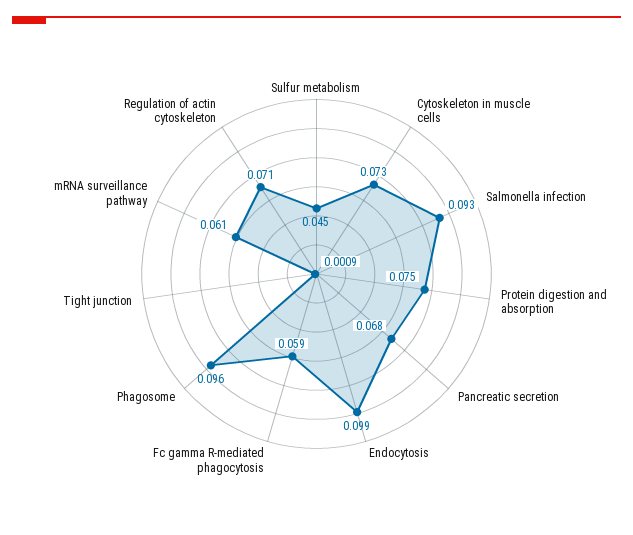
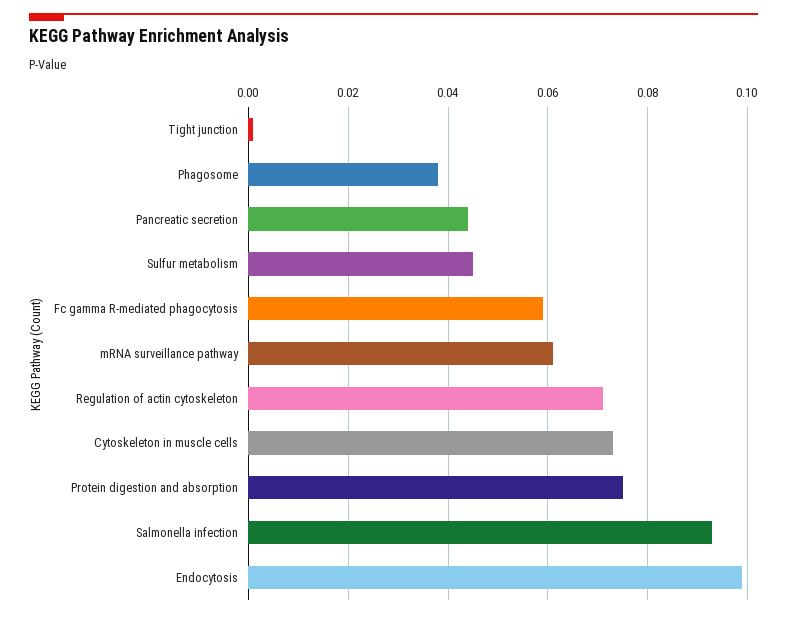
  {
    "Sulfur metabolism": 0.045,
    "Cytoskeleton in muscle cells": 0.073,
    "Salmonella infection": 0.093,
    "Protein digestion and absorption": 0.075,
-   "Pancreatic secretion": 0.068,
+   "Pancreatic secretion": 0.044,
    "Endocytosis": 0.099,
    "Fc gamma R-mediated phagocytosis": 0.059,
-   "Phagosome": 0.096,
+   "Phagosome": 0.038,
    "Tight junction": 0.0009,
    "mRNA surveillance pathway": 0.061,
    "Regulation of actin cytoskeleton": 0.071
  }

